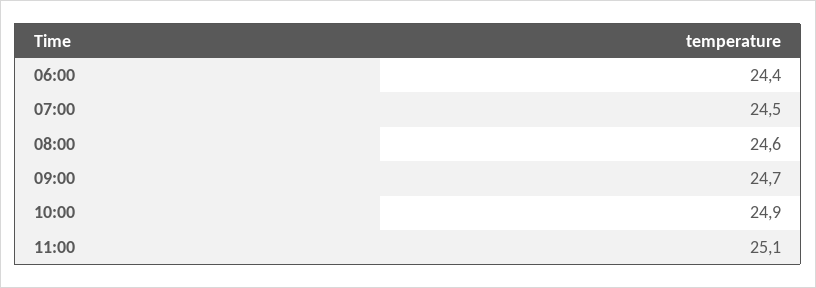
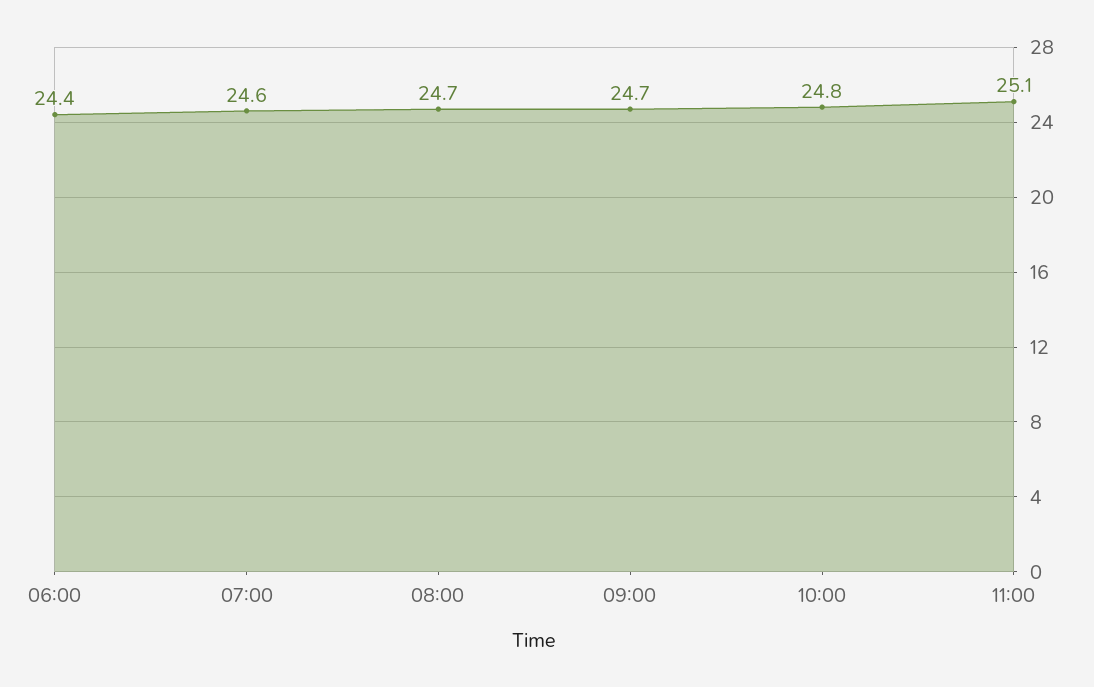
  {
    "06:00": 24.4,
-   "07:00": 24.5,
+   "07:00": 24.6,
-   "08:00": 24.6,
+   "08:00": 24.7,
    "09:00": 24.7,
-   "10:00": 24.9,
+   "10:00": 24.8,
    "11:00": 25.1
  }

